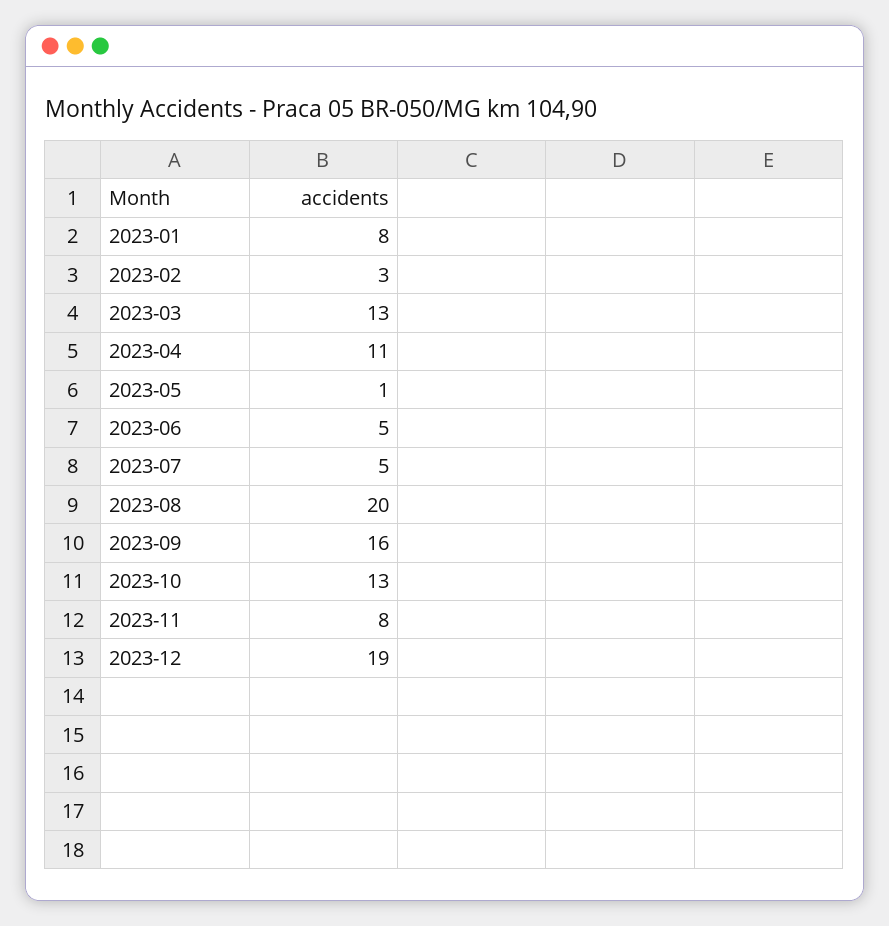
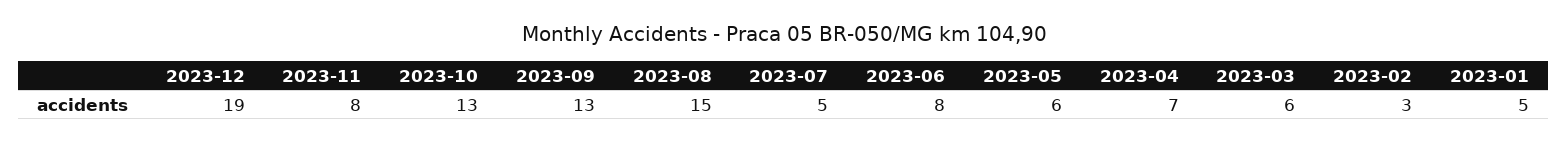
  {
-   "2023-01": 8,
+   "2023-01": 5,
    "2023-02": 3,
-   "2023-03": 13,
+   "2023-03": 6,
-   "2023-04": 11,
+   "2023-04": 7,
-   "2023-05": 1,
+   "2023-05": 6,
-   "2023-06": 5,
+   "2023-06": 8,
    "2023-07": 5,
-   "2023-08": 20,
+   "2023-08": 15,
-   "2023-09": 16,
+   "2023-09": 13,
    "2023-10": 13,
    "2023-11": 8,
    "2023-12": 19
  }

